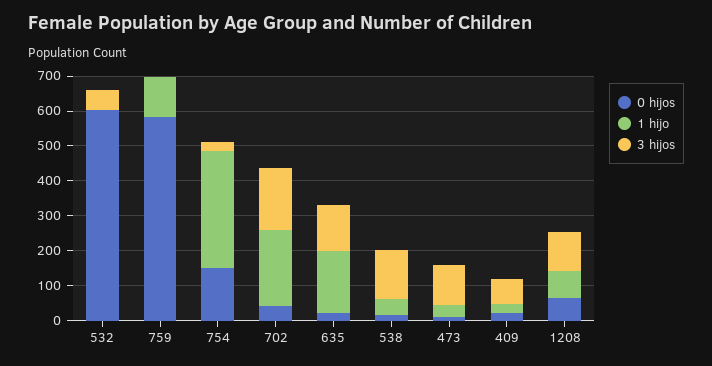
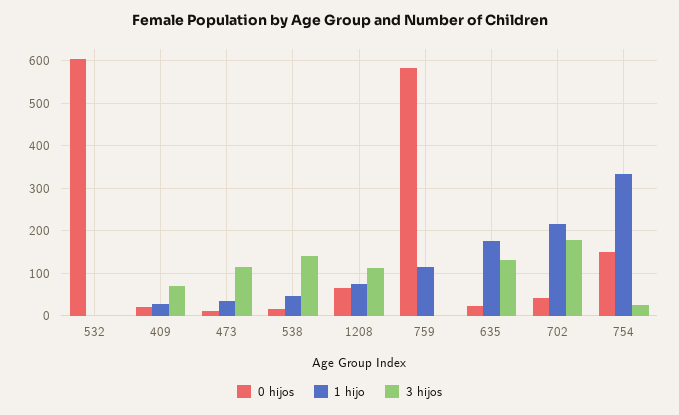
  {
    "0 hijos": {
      "532": 600,
      "759": 580,
      "754": 160,
      "702": 40,
      "635": 20,
      "538": 20,
      "473": 20,
      "409": 20,
      "1208": 60
    },
    "1 hijo": {
      "532": 0,
      "759": 120,
      "754": 340,
      "702": 220,
      "635": 180,
      "538": 40,
      "473": 40,
      "409": 20,
      "1208": 80
    },
    "3 hijos": {
-     "532": 50,
+     "532": 0,
      "759": 0,
      "754": 20,
      "702": 180,
      "635": 140,
      "538": 140,
      "473": 120,
      "409": 80,
      "1208": 120
    }
  }

